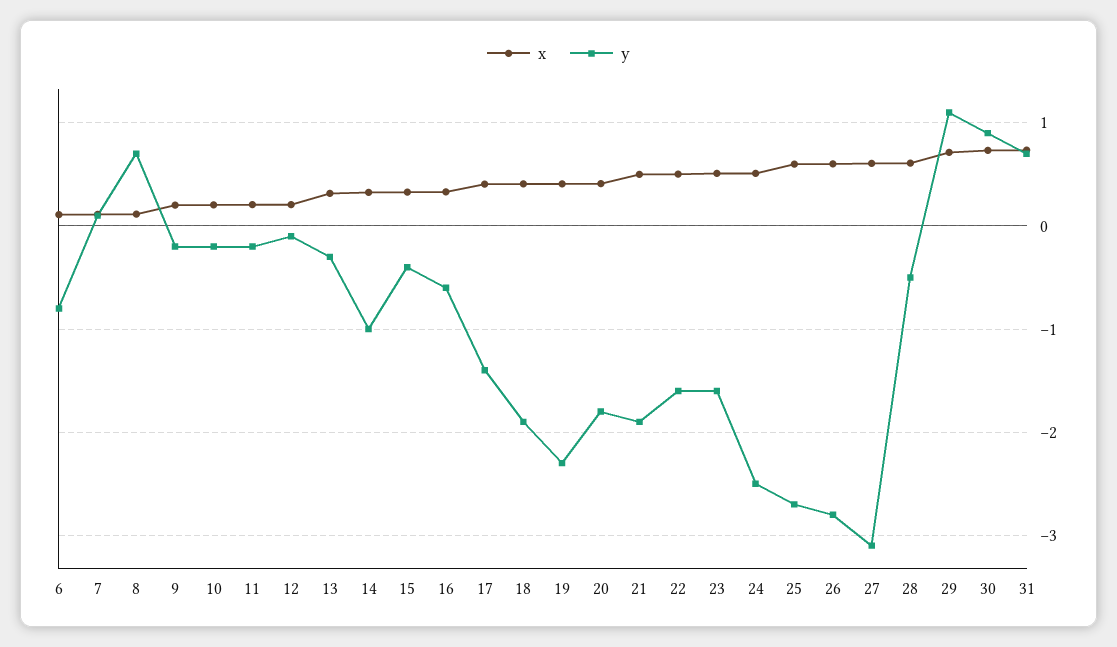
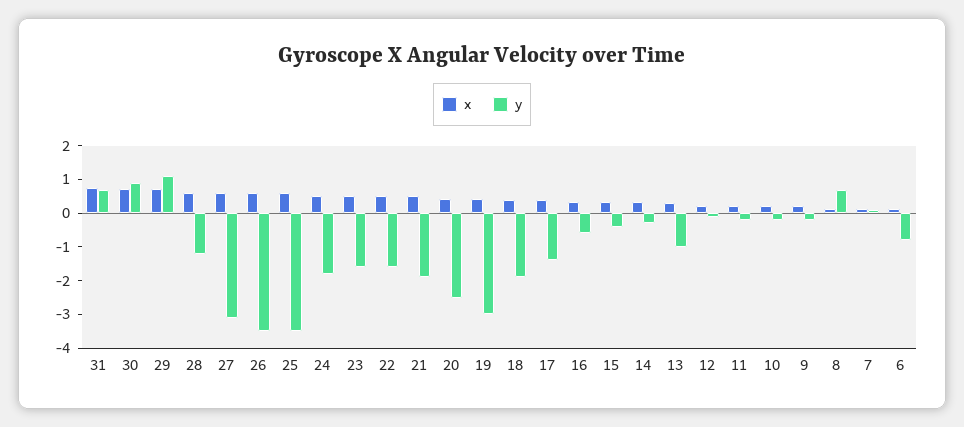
  {
    "x": {
      "6": 0.1,
      "7": 0.1,
      "8": 0.1,
      "9": 0.2,
      "10": 0.2,
      "11": 0.2,
      "12": 0.2,
      "13": 0.3,
      "14": 0.3,
      "15": 0.3,
      "16": 0.3,
      "17": 0.4,
      "18": 0.4,
      "19": 0.4,
      "20": 0.4,
      "21": 0.5,
      "22": 0.5,
      "23": 0.5,
      "24": 0.5,
      "25": 0.6,
      "26": 0.6,
      "27": 0.6,
      "28": 0.6,
      "29": 0.7,
      "30": 0.7,
      "31": 0.7
    },
    "y": {
      "6": -0.8,
      "7": 0.1,
      "8": 0.7,
      "9": -0.2,
      "10": -0.2,
      "11": -0.2,
      "12": -0.1,
-     "13": -0.3,
+     "13": -1,
-     "14": -1,
+     "14": -0.25,
      "15": -0.4,
      "16": -0.6,
      "17": -1.4,
      "18": -1.9,
-     "19": -2.3,
+     "19": -3,
-     "20": -1.8,
+     "20": -2.5,
      "21": -1.9,
      "22": -1.6,
      "23": -1.6,
-     "24": -2.5,
+     "24": -1.75,
-     "25": -2.7,
+     "25": -3.5,
-     "26": -2.8,
+     "26": -3.5,
      "27": -3.1,
-     "28": -0.5,
+     "28": -1.25,
      "29": 1.1,
      "30": 0.9,
      "31": 0.7
    }
  }

